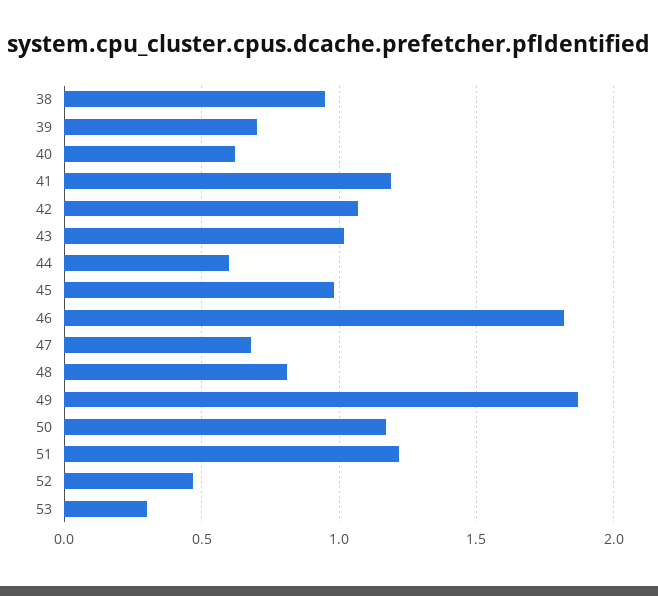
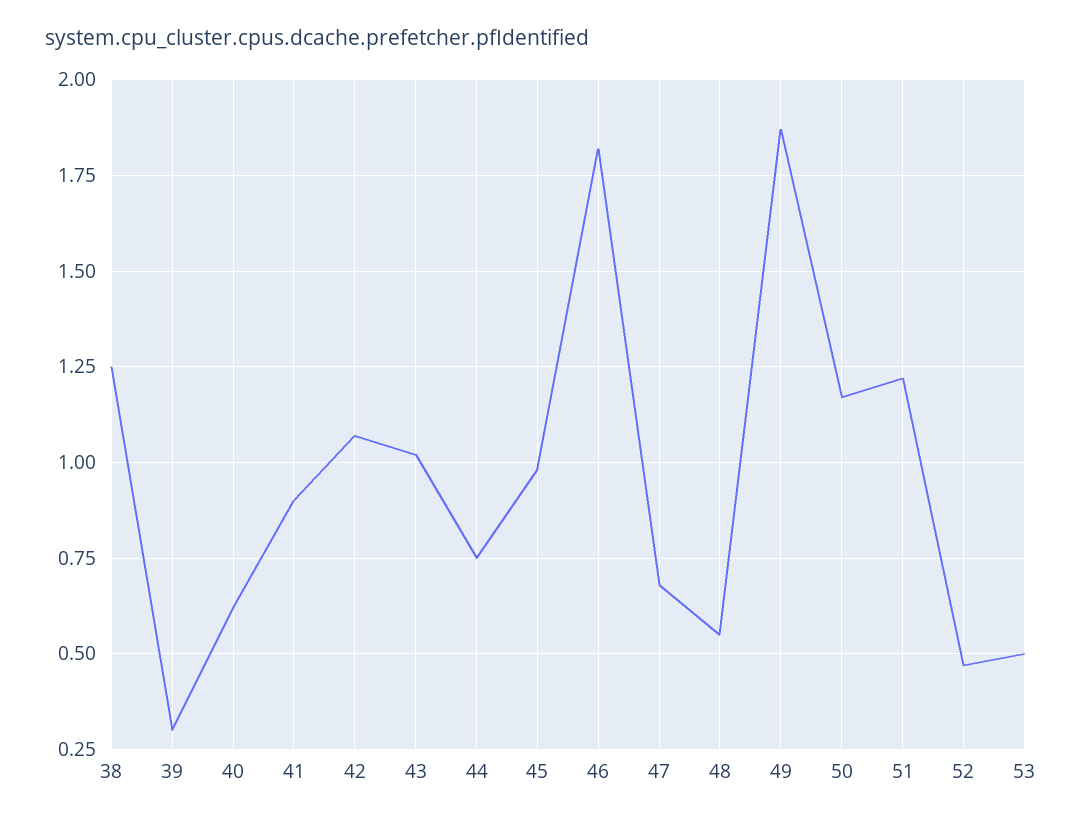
  {
-   "38": 0.95,
+   "38": 1.25,
-   "39": 0.7,
+   "39": 0.3,
    "40": 0.6,
-   "41": 1.2,
+   "41": 0.9,
    "42": 1.05,
    "43": 1,
-   "44": 0.6,
+   "44": 0.75,
    "45": 1,
    "46": 1.8,
    "47": 0.7,
-   "48": 0.8,
+   "48": 0.55,
    "49": 1.85,
    "50": 1.15,
    "51": 1.2,
    "52": 0.45,
-   "53": 0.3
+   "53": 0.5
  }

